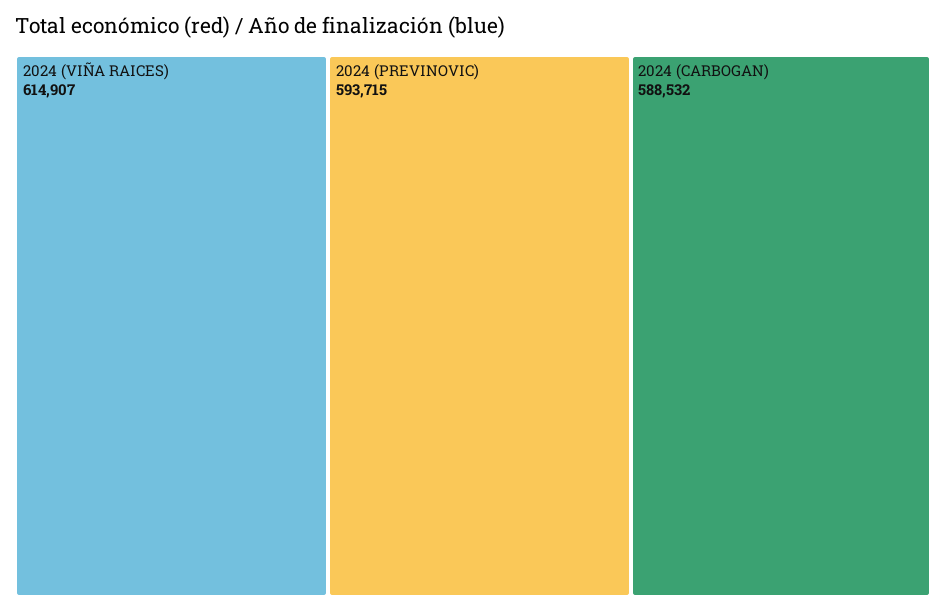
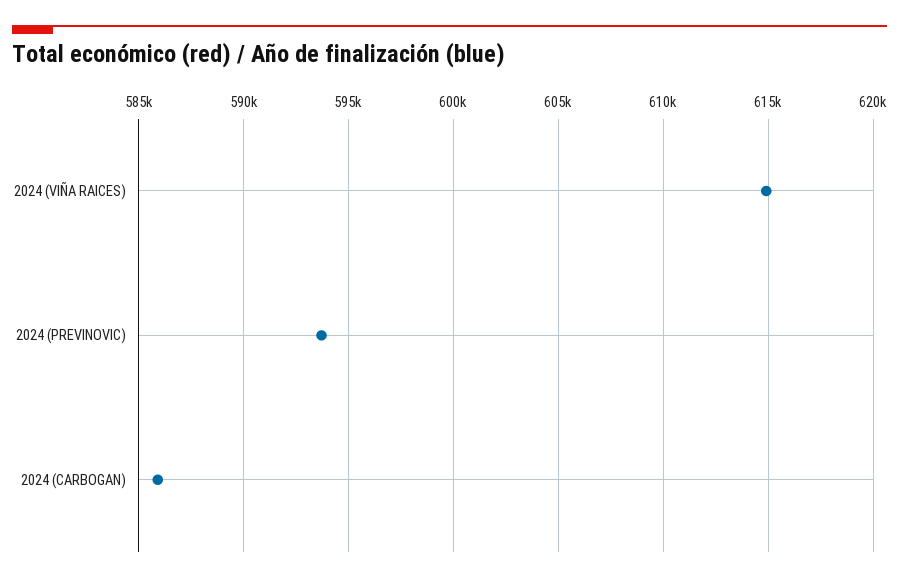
  {
    "2024 (VIÑA RAICES)": 614907,
    "2024 (PREVINOVIC)": 593715,
-   "2024 (CARBOGAN)": 588532
+   "2024 (CARBOGAN)": 586000
  }

